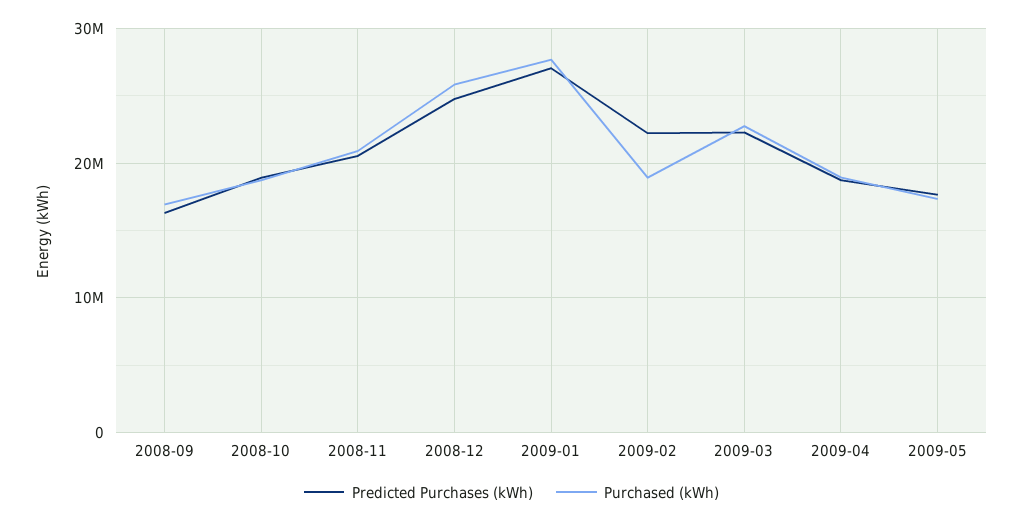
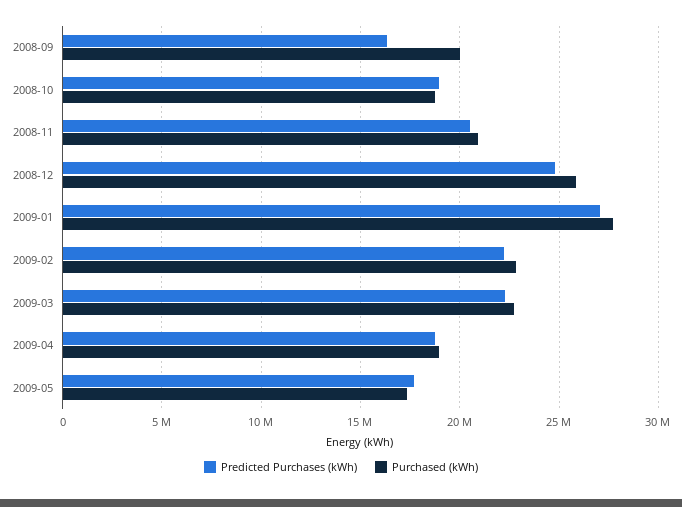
  {
    "Predicted Purchases (kWh)": {
      "2008-09": 16500000,
      "2008-10": 19000000,
      "2008-11": 20500000,
      "2008-12": 25000000,
      "2009-01": 27000000,
      "2009-02": 22000000,
      "2009-03": 22500000,
      "2009-04": 18500000,
      "2009-05": 17500000
    },
    "Purchased (kWh)": {
-     "2008-09": 17000000,
+     "2008-09": 20000000,
      "2008-10": 18500000,
      "2008-11": 21000000,
      "2008-12": 26000000,
      "2009-01": 27500000,
-     "2009-02": 19000000,
+     "2009-02": 23000000,
      "2009-03": 23000000,
      "2009-04": 19000000,
      "2009-05": 17500000
    }
  }

